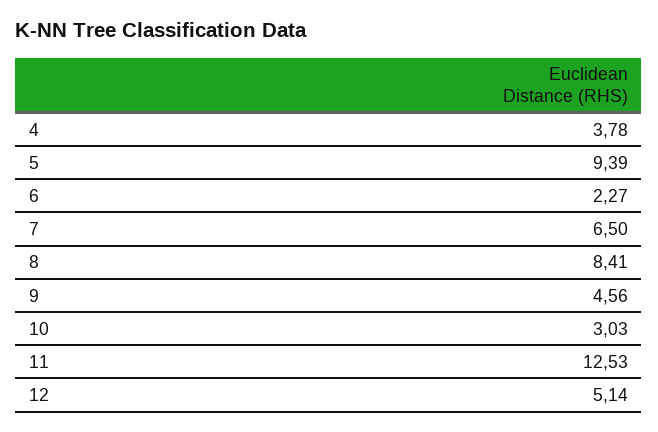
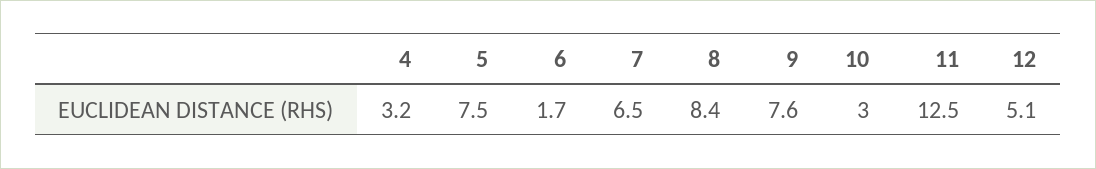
  {
-   "4": 3.78,
+   "4": 3.2,
-   "5": 9.39,
+   "5": 7.5,
-   "6": 2.27,
+   "6": 1.7,
    "7": 6.5,
    "8": 8.41,
-   "9": 4.56,
+   "9": 7.6,
    "10": 3.03,
    "11": 12.53,
    "12": 5.14
  }

